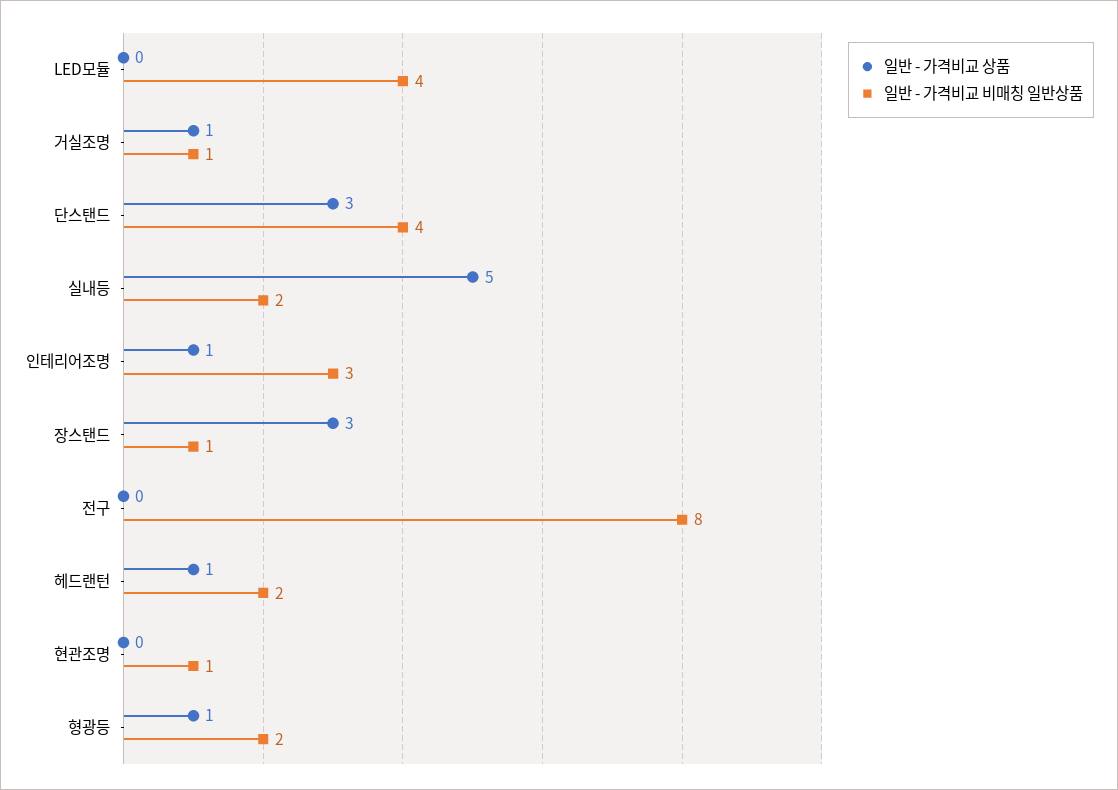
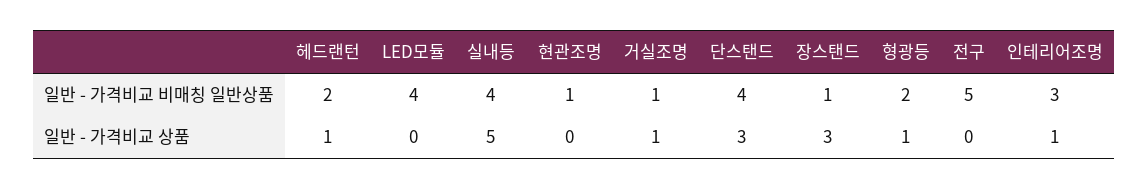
  {
    "일반 - 가격비교 상품": {
      "LED모듈": 0,
      "거실조명": 1,
      "단스탠드": 3,
      "실내등": 5,
      "인테리어조명": 1,
      "장스탠드": 3,
      "전구": 0,
      "헤드랜턴": 1,
      "현관조명": 0,
      "형광등": 1
    },
    "일반 - 가격비교 비매칭 일반상품": {
      "LED모듈": 4,
      "거실조명": 1,
      "단스탠드": 4,
-     "실내등": 2,
+     "실내등": 4,
      "인테리어조명": 3,
      "장스탠드": 1,
-     "전구": 8,
+     "전구": 5,
      "헤드랜턴": 2,
      "현관조명": 1,
      "형광등": 2
    }
  }

